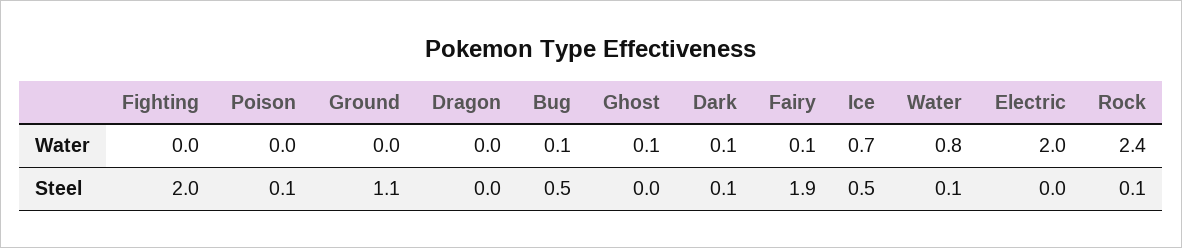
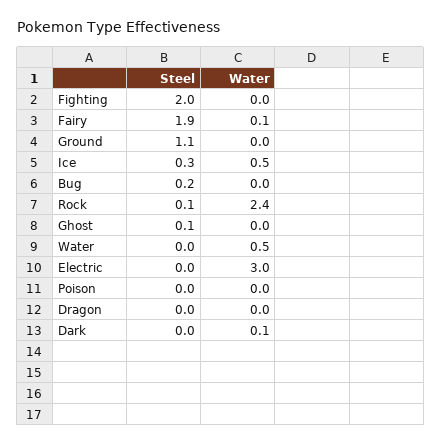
  {
    "Fighting": {
      "Water": 0,
      "Steel": 2
    },
    "Poison": {
      "Water": 0,
-     "Steel": 0.1
+     "Steel": 0
    },
    "Ground": {
      "Water": 0,
      "Steel": 1.1
    },
    "Dragon": {
      "Water": 0,
      "Steel": 0
    },
    "Bug": {
-     "Water": 0.1,
+     "Water": 0,
-     "Steel": 0.5
+     "Steel": 0.2
    },
    "Ghost": {
-     "Water": 0.1,
+     "Water": 0,
-     "Steel": 0
+     "Steel": 0.1
    },
    "Dark": {
      "Water": 0.1,
-     "Steel": 0.1
+     "Steel": 0
    },
    "Fairy": {
      "Water": 0.1,
      "Steel": 1.9
    },
    "Ice": {
-     "Water": 0.7,
+     "Water": 0.5,
-     "Steel": 0.5
+     "Steel": 0.3
    },
    "Water": {
-     "Water": 0.8,
+     "Water": 0.5,
-     "Steel": 0.1
+     "Steel": 0
    },
    "Electric": {
-     "Water": 2,
+     "Water": 3,
      "Steel": 0
    },
    "Rock": {
      "Water": 2.4,
      "Steel": 0.1
    }
  }

